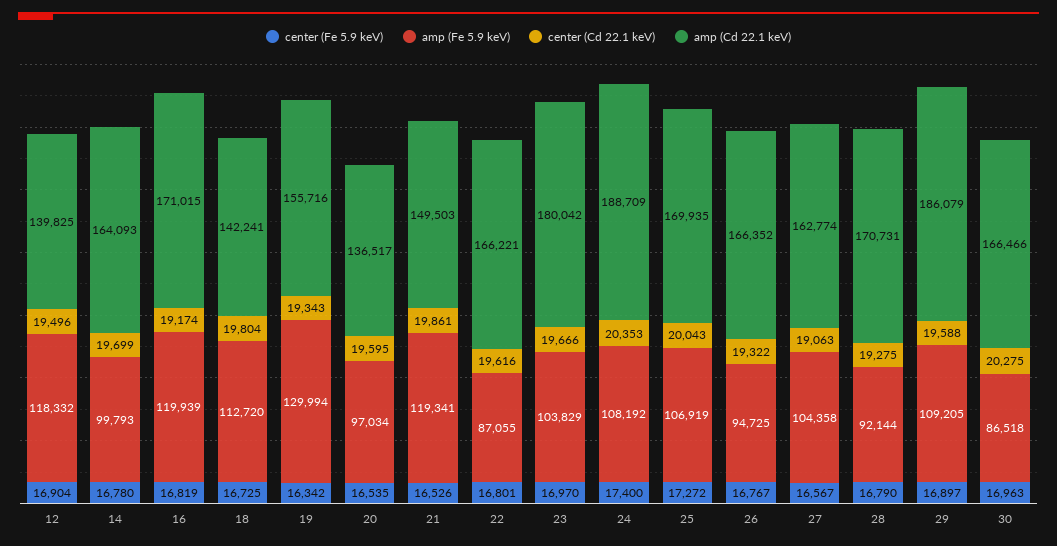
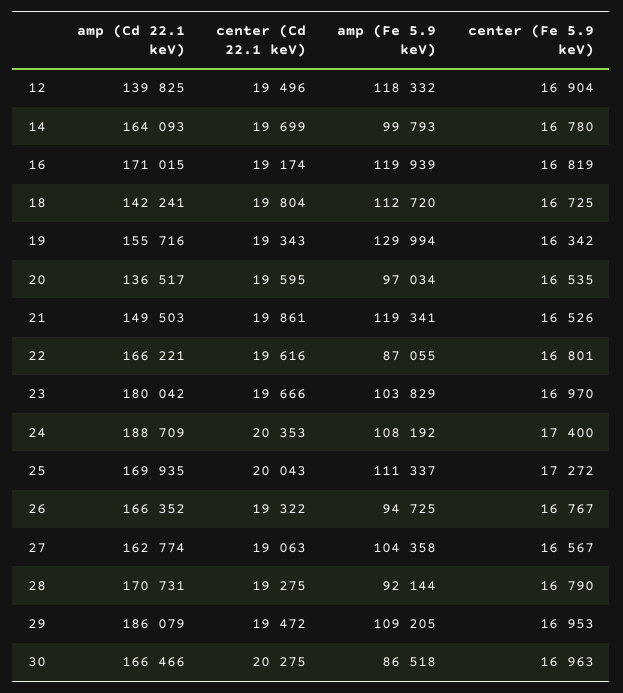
  {
    "center (Fe 5.9 keV)": {
      "12": 16904,
      "14": 16780,
      "16": 16819,
      "18": 16725,
      "19": 16342,
      "20": 16535,
      "21": 16526,
      "22": 16801,
      "23": 16970,
      "24": 17400,
      "25": 17272,
      "26": 16767,
      "27": 16567,
      "28": 16790,
-     "29": 16897,
+     "29": 16953,
      "30": 16963
    },
    "amp (Fe 5.9 keV)": {
      "12": 118332,
      "14": 99793,
      "16": 119939,
      "18": 112720,
      "19": 129994,
      "20": 97034,
      "21": 119341,
      "22": 87055,
      "23": 103829,
      "24": 108192,
-     "25": 106919,
+     "25": 111337,
      "26": 94725,
      "27": 104358,
      "28": 92144,
      "29": 109205,
      "30": 86518
    },
    "center (Cd 22.1 keV)": {
      "12": 19496,
      "14": 19699,
      "16": 19174,
      "18": 19804,
      "19": 19343,
      "20": 19595,
      "21": 19861,
      "22": 19616,
      "23": 19666,
      "24": 20353,
      "25": 20043,
      "26": 19322,
      "27": 19063,
      "28": 19275,
-     "29": 19588,
+     "29": 19472,
      "30": 20275
    },
    "amp (Cd 22.1 keV)": {
      "12": 139825,
      "14": 164093,
      "16": 171015,
      "18": 142241,
      "19": 155716,
      "20": 136517,
      "21": 149503,
      "22": 166221,
      "23": 180042,
      "24": 188709,
      "25": 169935,
      "26": 166352,
      "27": 162774,
      "28": 170731,
      "29": 186079,
      "30": 166466
    }
  }

